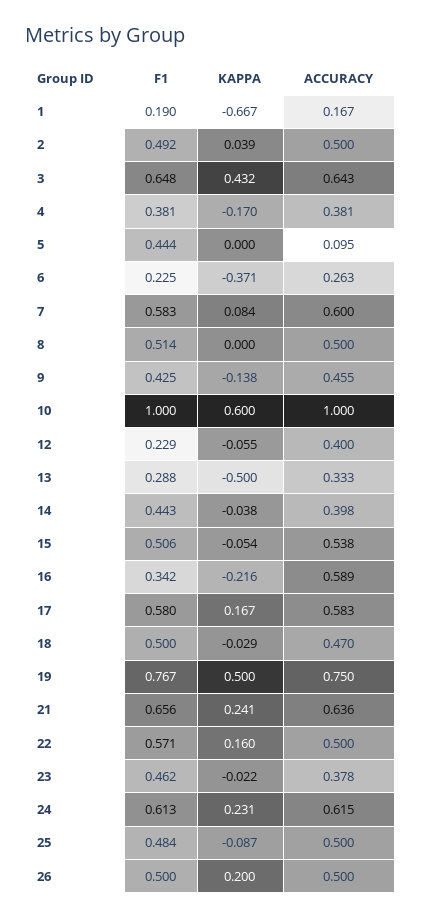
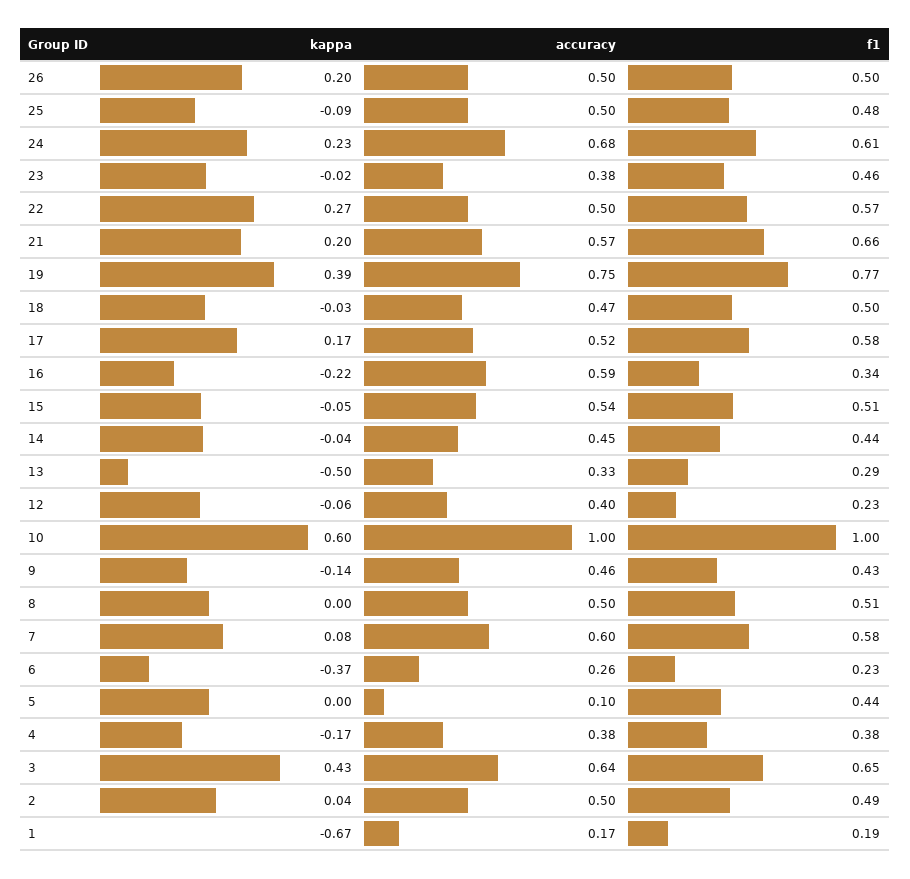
  {
    "F1": {
      "1": 0.19,
      "2": 0.492,
      "3": 0.648,
      "4": 0.381,
      "5": 0.444,
      "6": 0.225,
      "7": 0.583,
      "8": 0.514,
      "9": 0.425,
      "10": 1,
      "12": 0.229,
      "13": 0.288,
      "14": 0.443,
      "15": 0.506,
      "16": 0.342,
      "17": 0.58,
      "18": 0.5,
      "19": 0.767,
      "21": 0.656,
      "22": 0.571,
      "23": 0.462,
      "24": 0.613,
      "25": 0.484,
      "26": 0.5
    },
    "KAPPA": {
      "1": -0.667,
      "2": 0.039,
      "3": 0.432,
      "4": -0.17,
      "5": 0,
      "6": -0.371,
      "7": 0.084,
      "8": 0,
      "9": -0.138,
      "10": 0.6,
      "12": -0.055,
      "13": -0.5,
      "14": -0.038,
      "15": -0.054,
      "16": -0.216,
      "17": 0.167,
      "18": -0.029,
-     "19": 0.5,
+     "19": 0.39,
-     "21": 0.241,
+     "21": 0.2,
-     "22": 0.16,
+     "22": 0.27,
      "23": -0.022,
      "24": 0.231,
      "25": -0.087,
      "26": 0.2
    },
    "ACCURACY": {
      "1": 0.167,
      "2": 0.5,
      "3": 0.643,
      "4": 0.381,
      "5": 0.095,
      "6": 0.263,
      "7": 0.6,
      "8": 0.5,
      "9": 0.455,
      "10": 1,
      "12": 0.4,
      "13": 0.333,
-     "14": 0.398,
+     "14": 0.45,
      "15": 0.538,
      "16": 0.589,
-     "17": 0.583,
+     "17": 0.52,
      "18": 0.47,
      "19": 0.75,
-     "21": 0.636,
+     "21": 0.57,
      "22": 0.5,
      "23": 0.378,
-     "24": 0.615,
+     "24": 0.68,
      "25": 0.5,
      "26": 0.5
    }
  }

